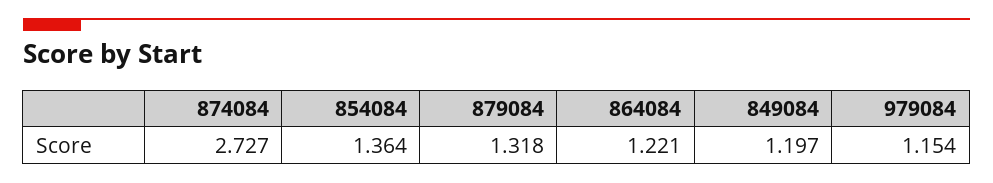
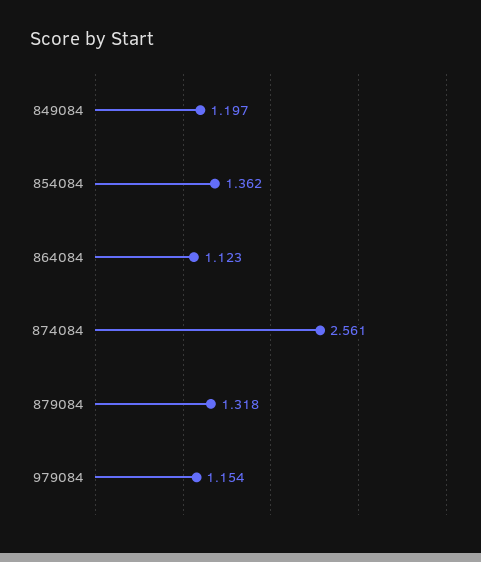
  {
-   "874084": 2.727,
+   "874084": 2.561,
-   "854084": 1.364,
+   "854084": 1.362,
    "879084": 1.318,
-   "864084": 1.221,
+   "864084": 1.123,
    "849084": 1.197,
    "979084": 1.154
  }

